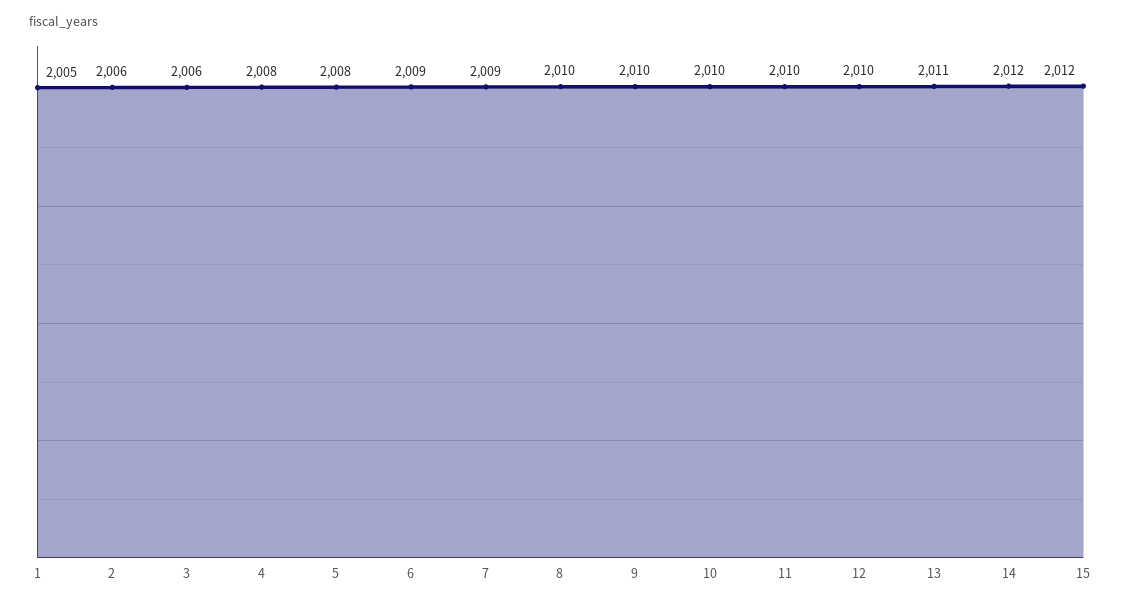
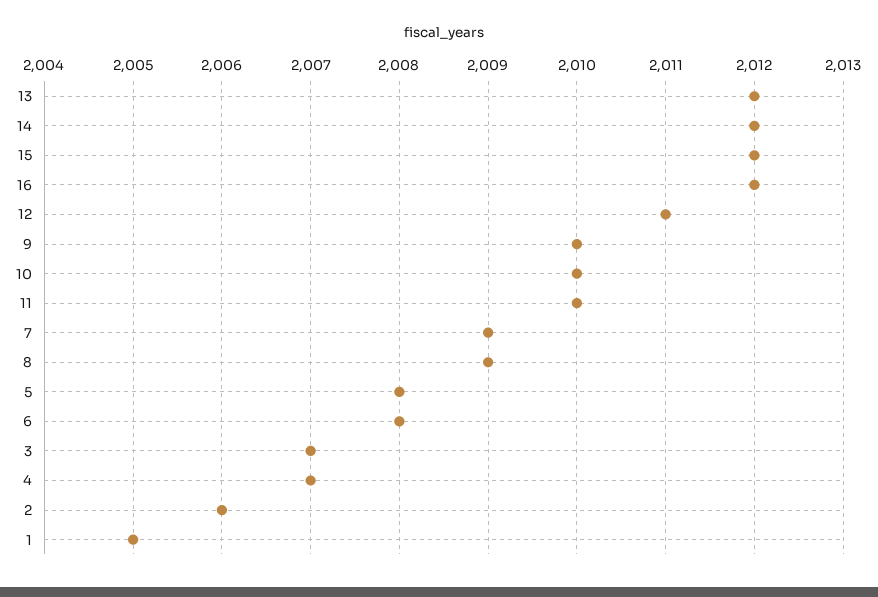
  {
    "1": 2005,
    "2": 2006,
-   "3": 2006,
+   "3": 2007,
-   "4": 2008,
+   "4": 2007,
    "5": 2008,
-   "6": 2009,
+   "6": 2008,
    "7": 2009,
-   "8": 2010,
+   "8": 2009,
    "9": 2010,
    "10": 2010,
    "11": 2010,
-   "12": 2010,
+   "12": 2011,
-   "13": 2011,
+   "13": 2012,
    "14": 2012,
-   "15": 2012
+   "15": 2012,
+   "16": 2012
  }

